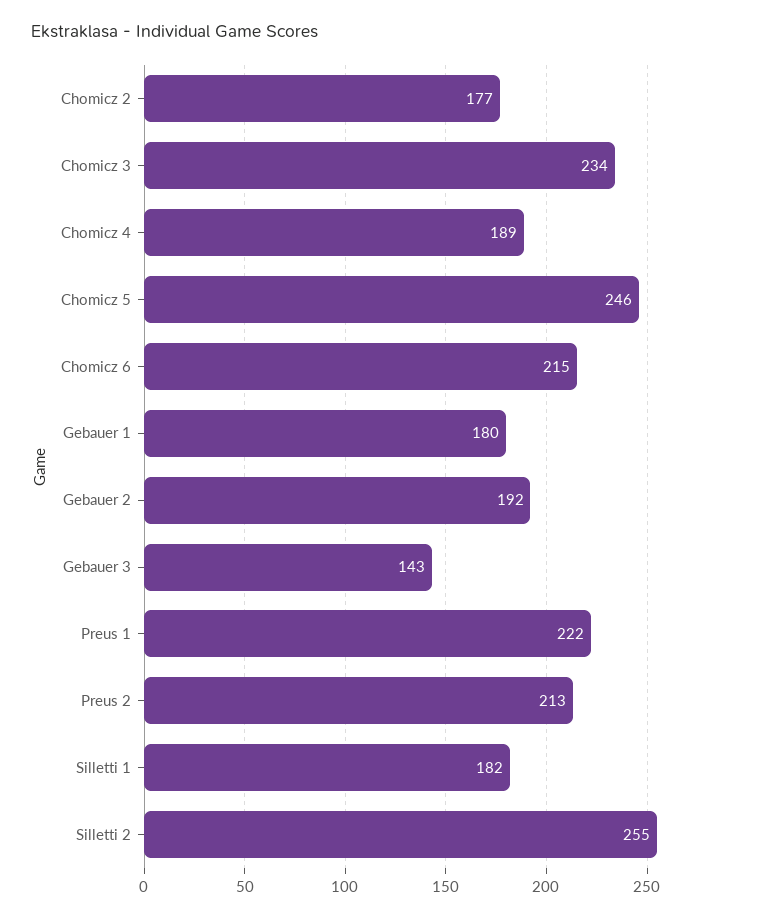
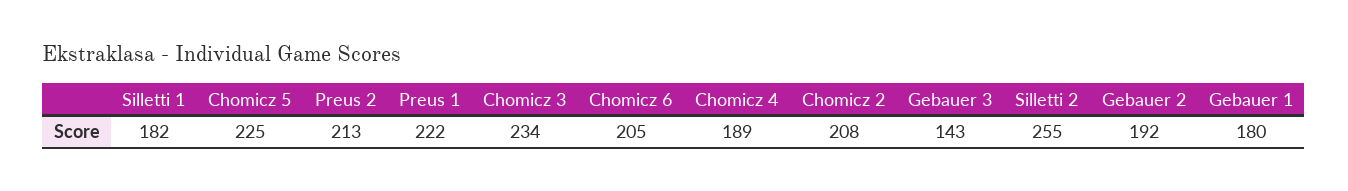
  {
-   "Chomicz 2": 177,
+   "Chomicz 2": 208,
    "Chomicz 3": 234,
    "Chomicz 4": 189,
-   "Chomicz 5": 246,
+   "Chomicz 5": 225,
-   "Chomicz 6": 215,
+   "Chomicz 6": 205,
    "Gebauer 1": 180,
    "Gebauer 2": 192,
    "Gebauer 3": 143,
    "Preus 1": 222,
    "Preus 2": 213,
    "Silletti 1": 182,
    "Silletti 2": 255
  }

